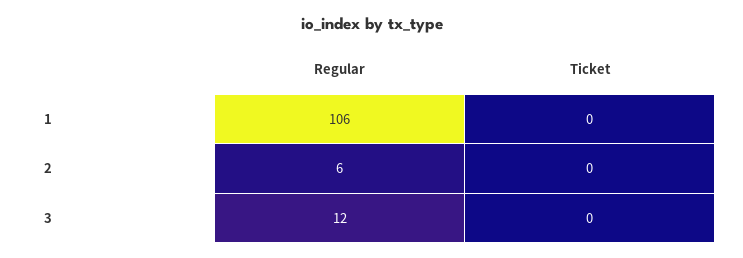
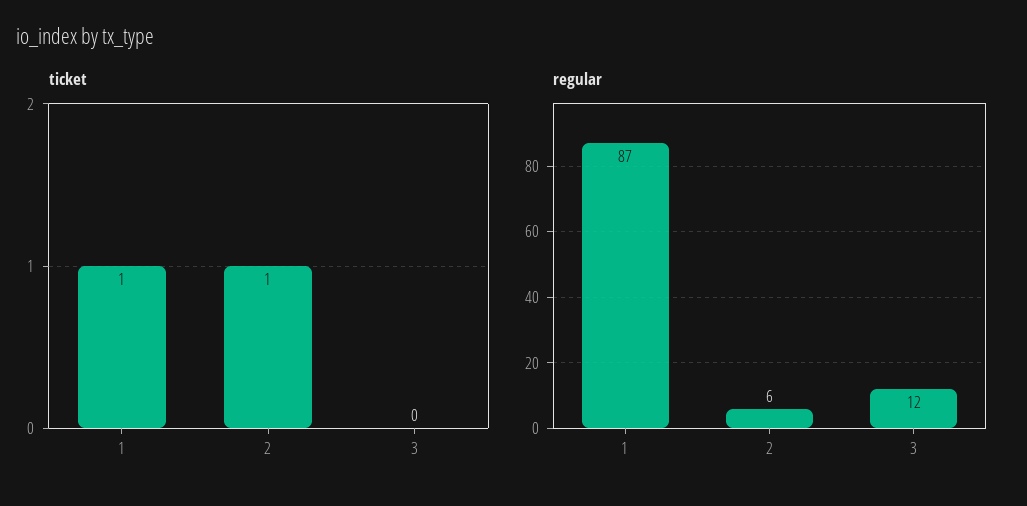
  {
    "Regular": {
-     "1": 106,
+     "1": 87,
      "2": 6,
      "3": 12
    },
    "Ticket": {
-     "1": 0,
+     "1": 1,
-     "2": 0,
+     "2": 1,
      "3": 0
    }
  }

